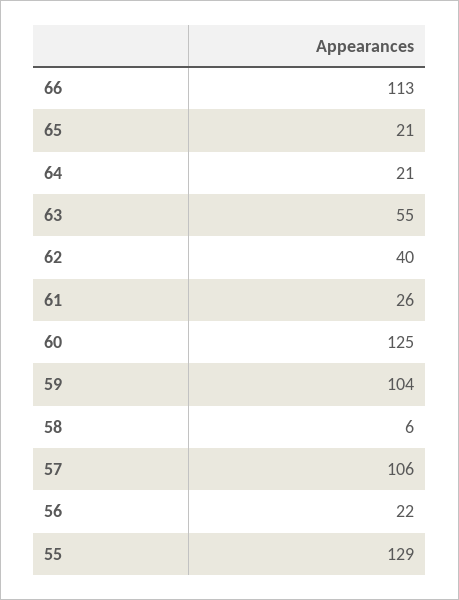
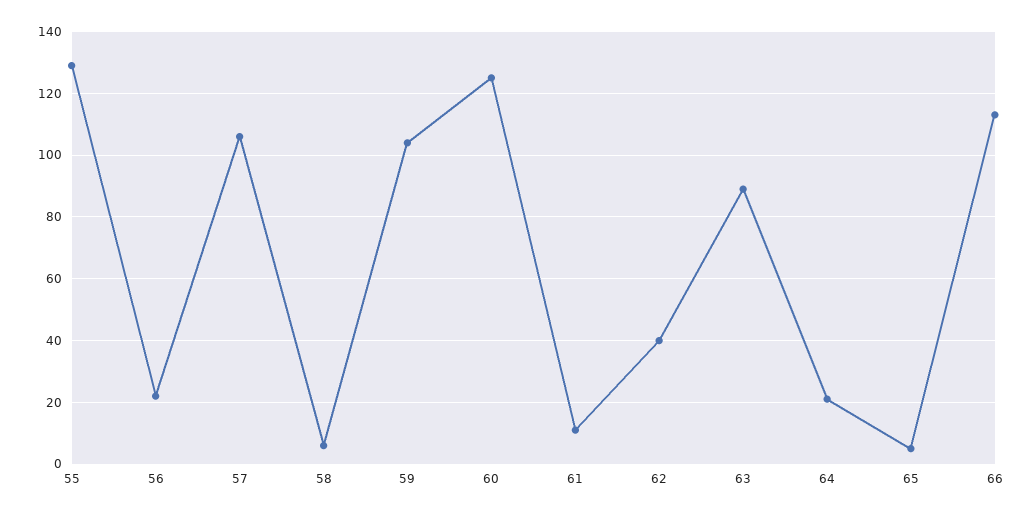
  {
    "66": 113,
-   "65": 21,
+   "65": 5,
    "64": 21,
-   "63": 55,
+   "63": 90,
    "62": 40,
-   "61": 26,
+   "61": 10,
    "60": 125,
    "59": 104,
    "58": 6,
    "57": 106,
    "56": 22,
    "55": 129
  }

